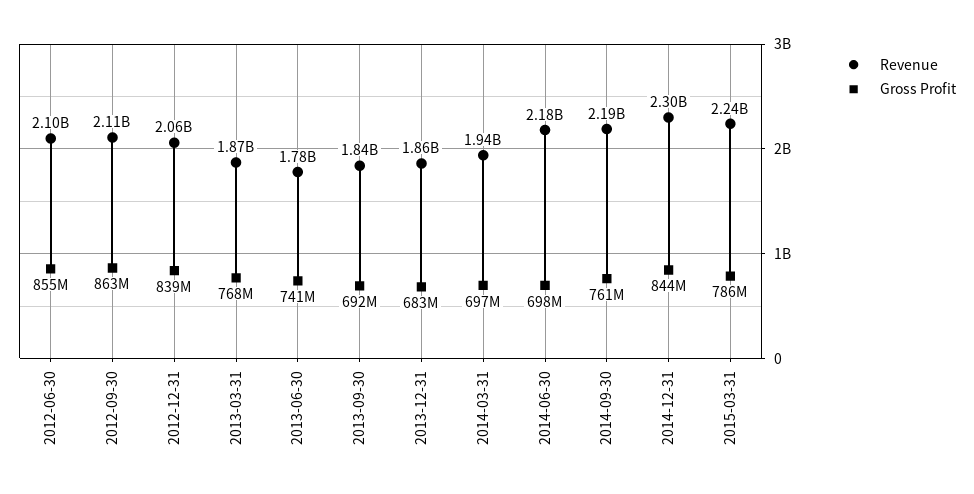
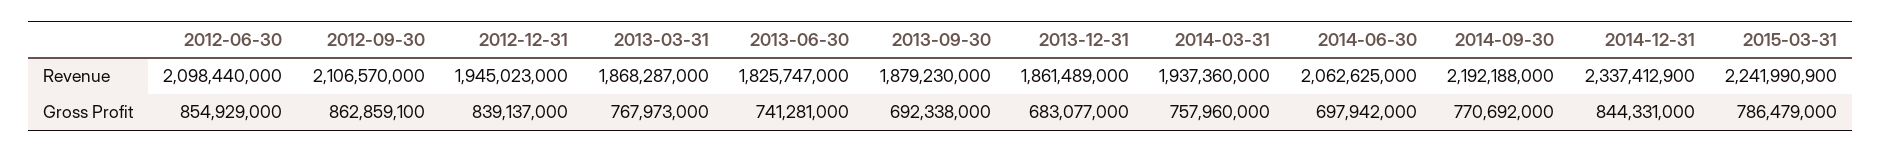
  {
    "Revenue": {
      "2012-06-30": 2098440000,
      "2012-09-30": 2106570000,
-     "2012-12-31": 2060000000,
+     "2012-12-31": 1945023000,
      "2013-03-31": 1868287000,
-     "2013-06-30": 1780000000,
+     "2013-06-30": 1825747000,
-     "2013-09-30": 1840000000,
+     "2013-09-30": 1879230000,
      "2013-12-31": 1861489000,
      "2014-03-31": 1937360000,
-     "2014-06-30": 2180000000,
+     "2014-06-30": 2062625000,
      "2014-09-30": 2192188000,
-     "2014-12-31": 2300000000,
+     "2014-12-31": 2337412900,
      "2015-03-31": 2241990900
    },
    "Gross Profit": {
      "2012-06-30": 854929000,
      "2012-09-30": 862859100,
      "2012-12-31": 839137000,
      "2013-03-31": 767973000,
      "2013-06-30": 741281000,
      "2013-09-30": 692338000,
      "2013-12-31": 683077000,
-     "2014-03-31": 697000000,
+     "2014-03-31": 757960000,
      "2014-06-30": 697942000,
-     "2014-09-30": 761000000,
+     "2014-09-30": 770692000,
      "2014-12-31": 844331000,
      "2015-03-31": 786479000
    }
  }

